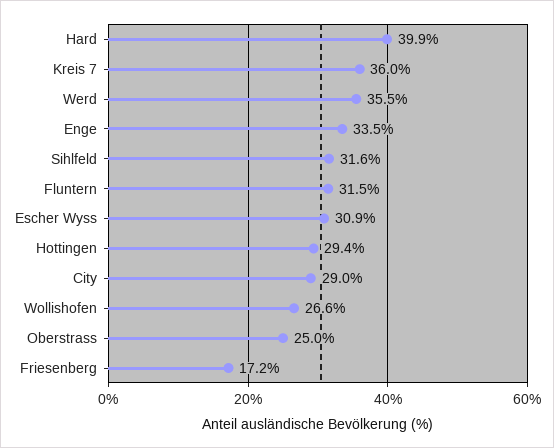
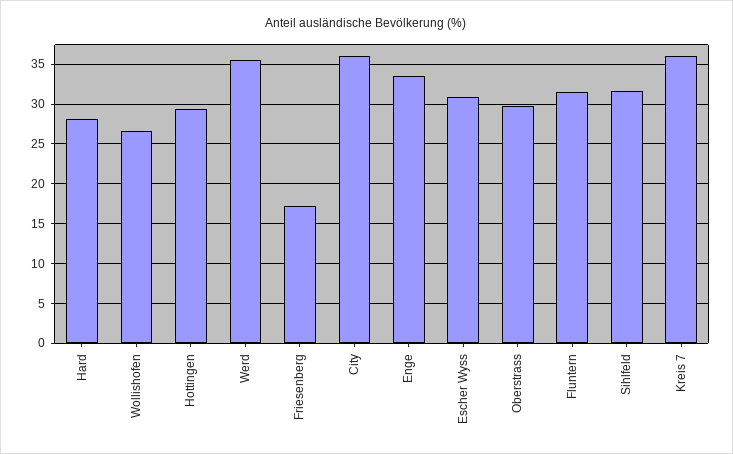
  {
-   "Hard": 39.9,
+   "Hard": 28,
    "Kreis 7": 36,
    "Werd": 35.5,
    "Enge": 33.5,
    "Sihlfeld": 31.6,
    "Fluntern": 31.5,
    "Escher Wyss": 30.9,
    "Hottingen": 29.4,
-   "City": 29,
+   "City": 36,
    "Wollishofen": 26.6,
-   "Oberstrass": 25,
+   "Oberstrass": 30,
    "Friesenberg": 17.2
  }

